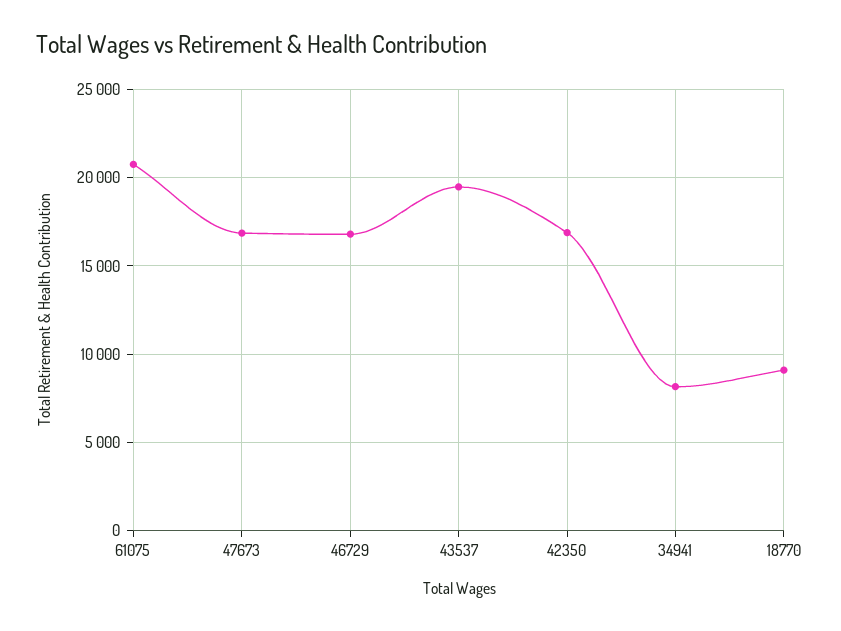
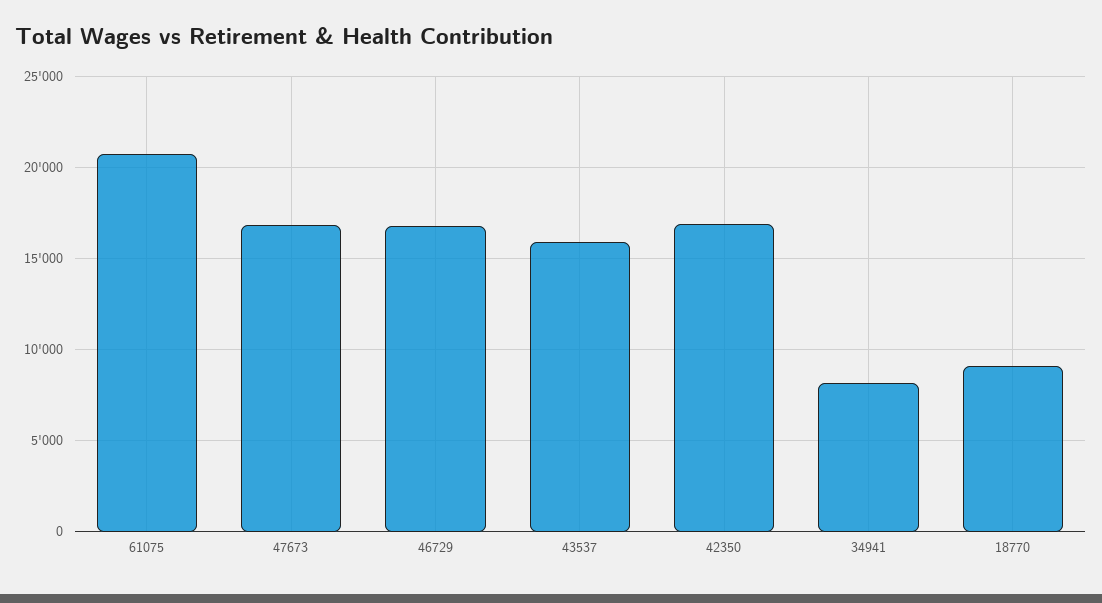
  {
    "61075": 20500,
    "47673": 17000,
    "46729": 17000,
-   "43537": 19500,
+   "43537": 16000,
    "42350": 17000,
    "34941": 8000,
    "18770": 9000
  }

